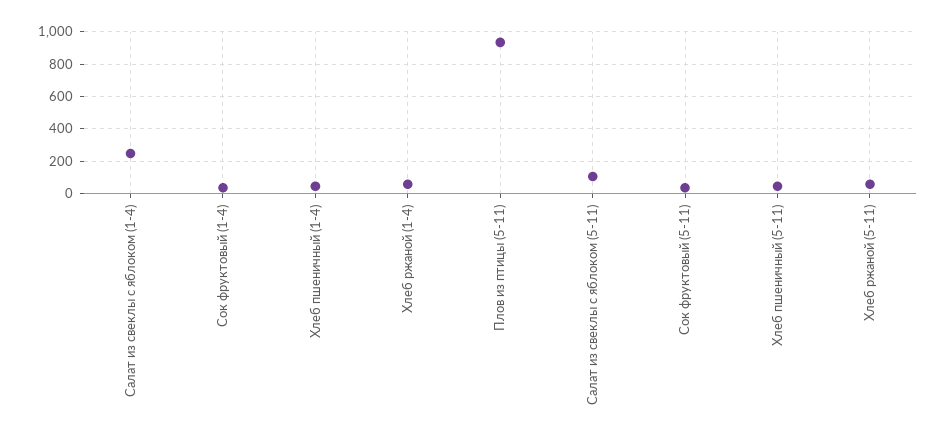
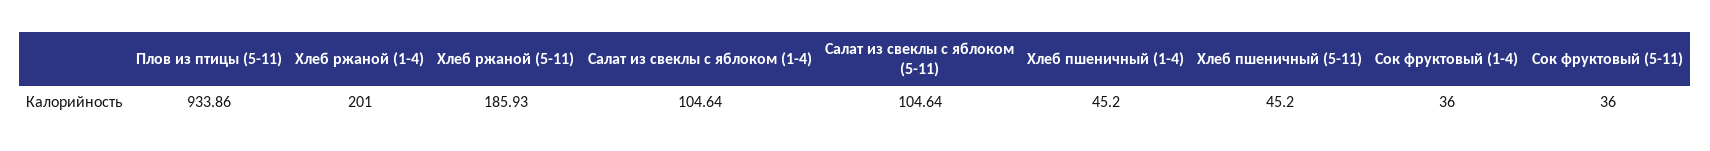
  {
-   "Салат из свеклы с яблоком (1-4)": 250,
+   "Салат из свеклы с яблоком (1-4)": 104.64,
    "Сок фруктовый (1-4)": 36,
    "Хлеб пшеничный (1-4)": 45.2,
-   "Хлеб ржаной (1-4)": 50,
+   "Хлеб ржаной (1-4)": 201,
    "Плов из птицы (5-11)": 933.86,
    "Салат из свеклы с яблоком (5-11)": 104.64,
    "Сок фруктовый (5-11)": 36,
    "Хлеб пшеничный (5-11)": 45.2,
-   "Хлеб ржаной (5-11)": 50
+   "Хлеб ржаной (5-11)": 185.93
  }

